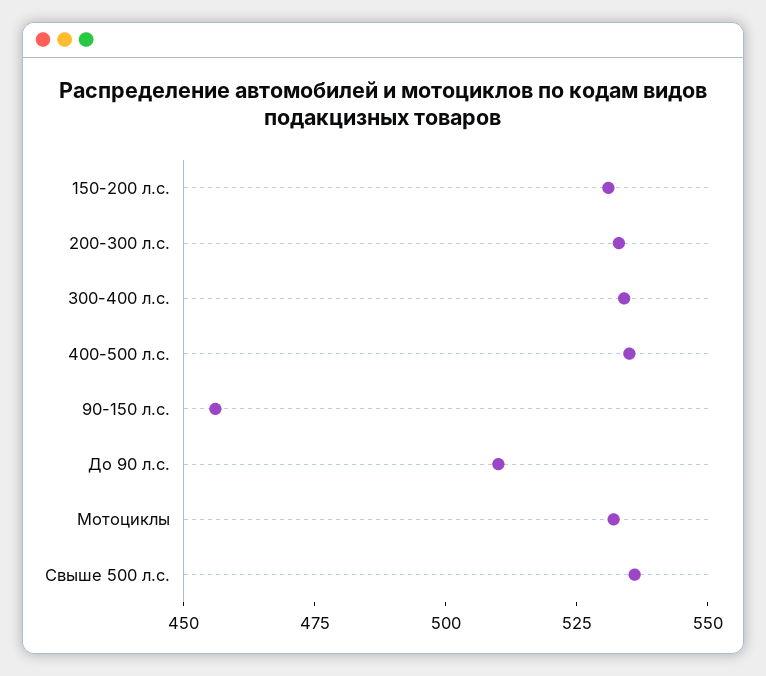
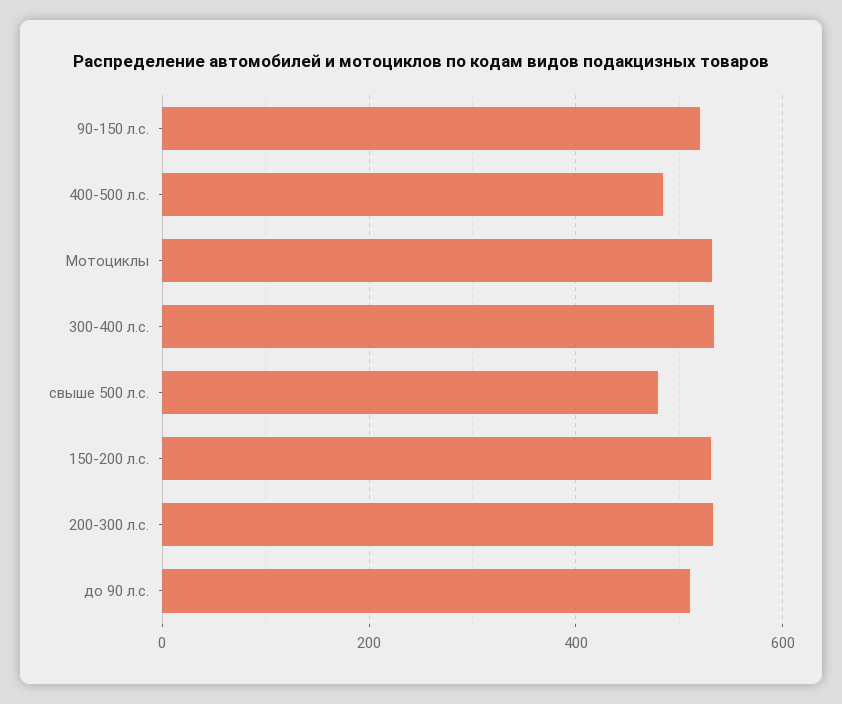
  {
    "150-200 л.с.": 530,
    "200-300 л.с.": 535,
    "300-400 л.с.": 535,
-   "400-500 л.с.": 535,
+   "400-500 л.с.": 480,
-   "90-150 л.с.": 455,
+   "90-150 л.с.": 520,
    "До 90 л.с.": 510,
    "Мотоциклы": 530,
-   "Свыше 500 л.с.": 535
+   "Свыше 500 л.с.": 480
  }

